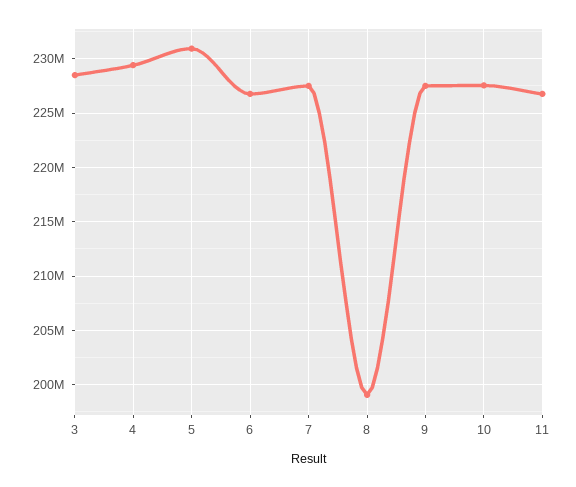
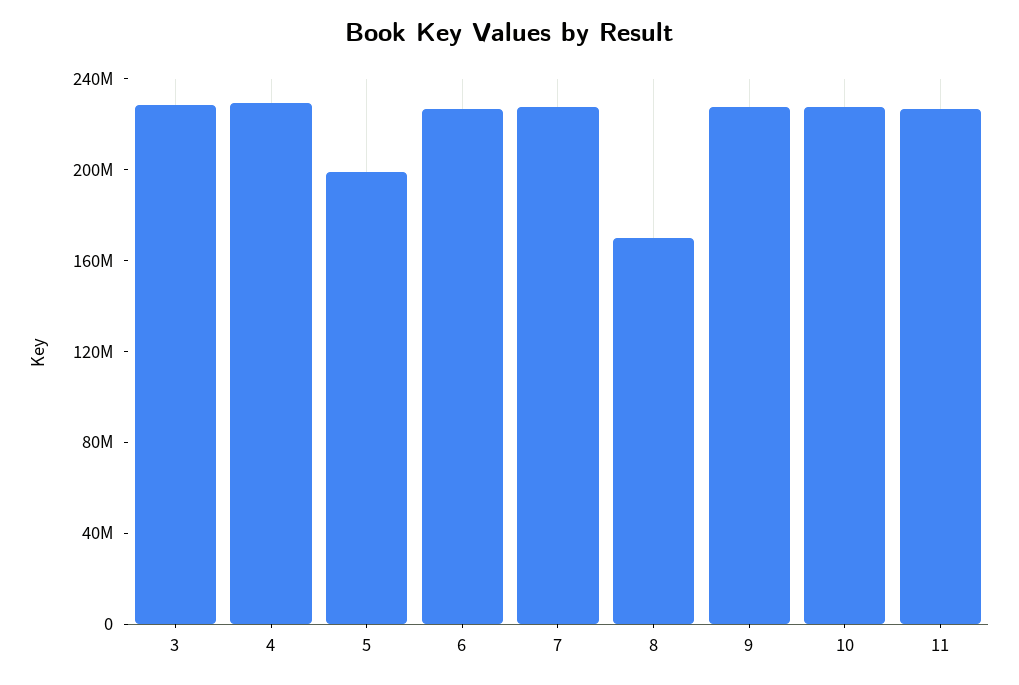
  {
    "3": 228000000,
    "4": 229000000,
-   "5": 231000000,
+   "5": 200000000,
    "6": 227000000,
    "7": 228000000,
-   "8": 199000000,
+   "8": 170000000,
    "9": 228000000,
    "10": 228000000,
    "11": 227000000
  }

